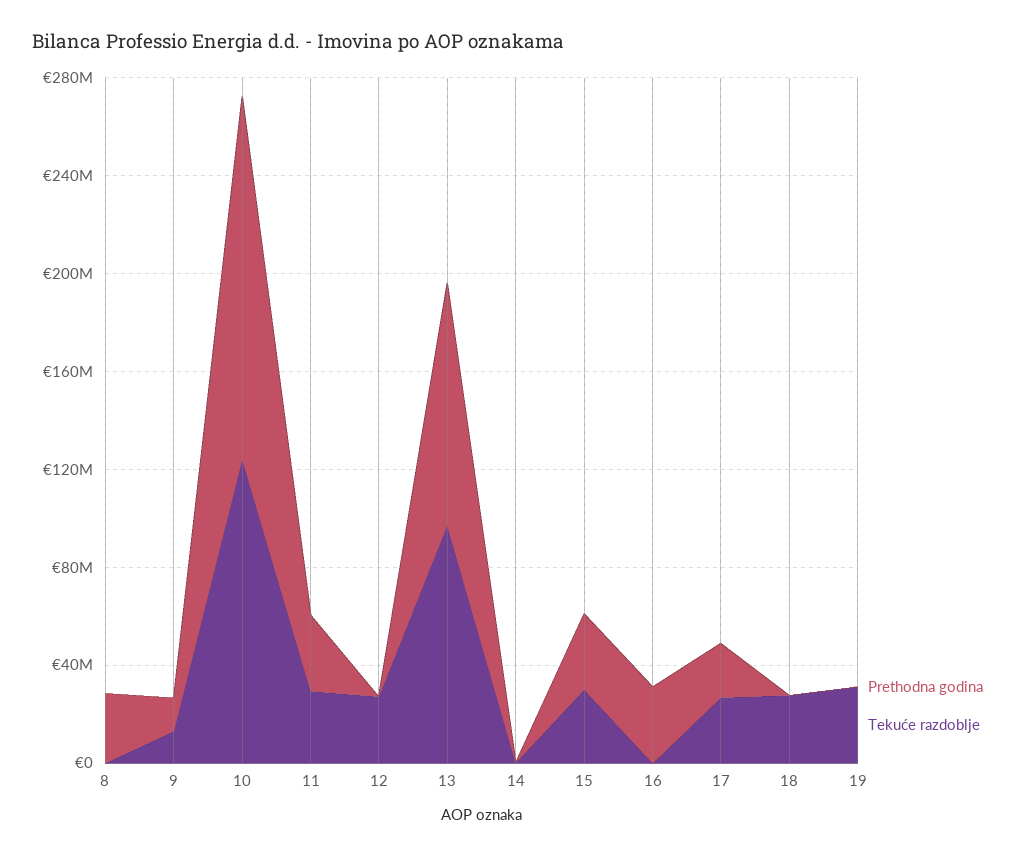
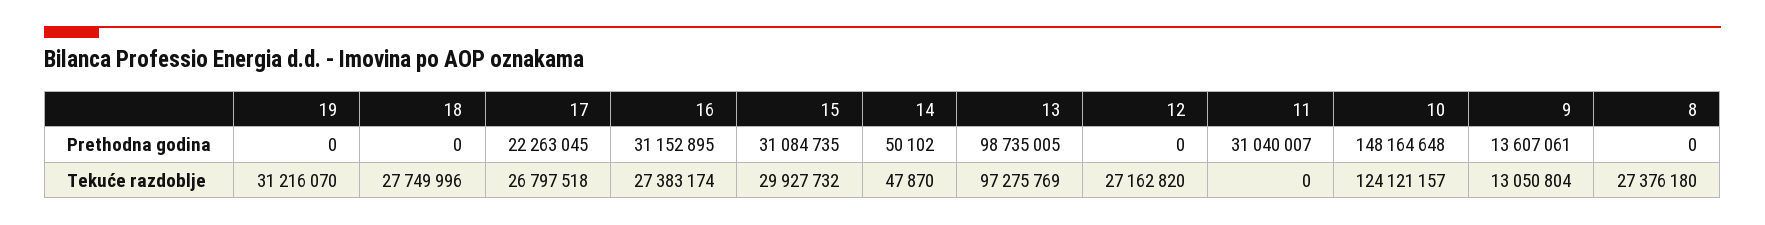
  {
    "Prethodna godina": {
-     "8": 30000000,
+     "8": 0,
      "9": 13607061,
      "10": 148164648,
      "11": 31040007,
      "12": 0,
      "13": 98735005,
      "14": 50102,
      "15": 31084735,
      "16": 31152895,
      "17": 22263045,
      "18": 0,
      "19": 0
    },
    "Tekuće razdoblje": {
-     "8": 0,
+     "8": 27376180,
      "9": 13050804,
      "10": 124121157,
-     "11": 30000000,
+     "11": 0,
      "12": 27162820,
      "13": 97275769,
      "14": 47870,
      "15": 29927732,
-     "16": 0,
+     "16": 27383174,
      "17": 26797518,
      "18": 27749996,
      "19": 31216070
    }
  }

